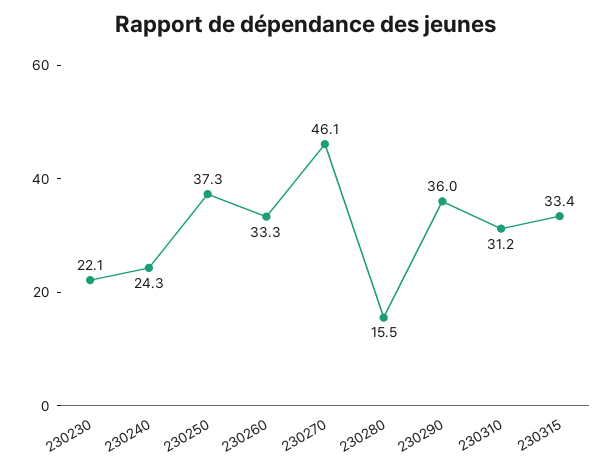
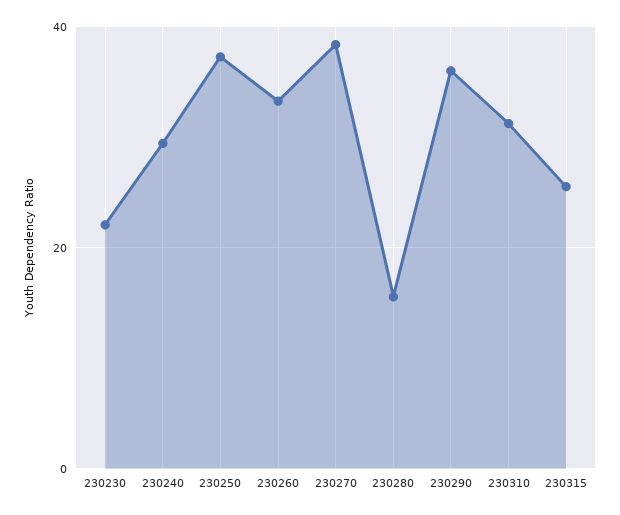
  {
    "230230": 22.1,
-   "230240": 24.3,
+   "230240": 30,
    "230250": 37.3,
    "230260": 33.3,
-   "230270": 46.1,
+   "230270": 38,
    "230280": 15.5,
    "230290": 36,
    "230310": 31.2,
-   "230315": 33.4
+   "230315": 26
  }

